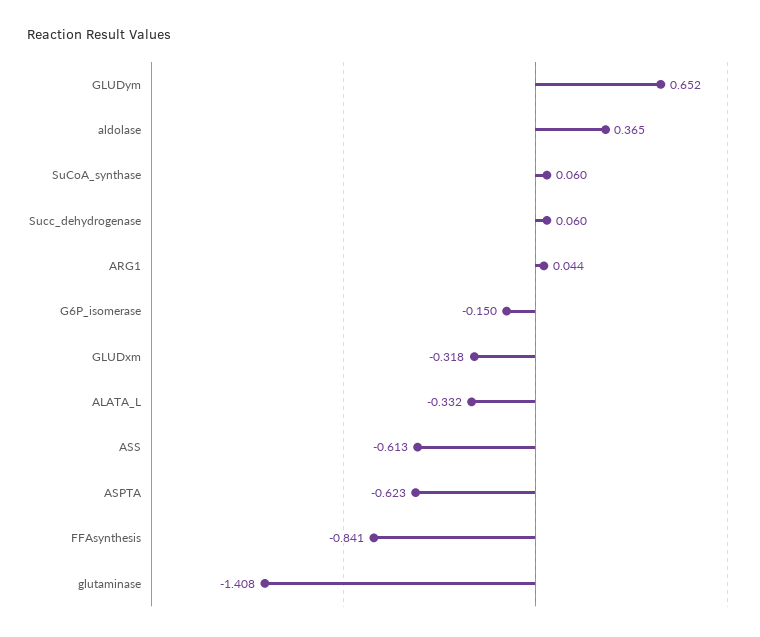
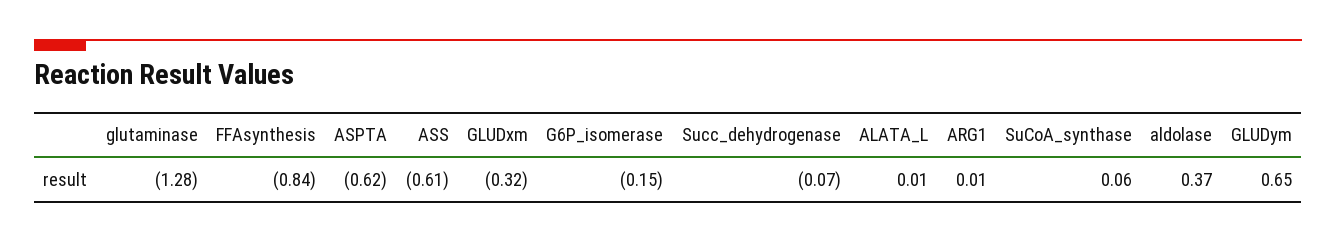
  {
    "GLUDym": 0.652,
    "aldolase": 0.365,
    "SuCoA_synthase": 0.06,
-   "Succ_dehydrogenase": 0.06,
+   "Succ_dehydrogenase": -0.07,
-   "ARG1": 0.044,
+   "ARG1": 0.01,
    "G6P_isomerase": -0.15,
    "GLUDxm": -0.318,
-   "ALATA_L": -0.332,
+   "ALATA_L": 0.01,
    "ASS": -0.613,
    "ASPTA": -0.623,
    "FFAsynthesis": -0.841,
-   "glutaminase": -1.408
+   "glutaminase": -1.28
  }

